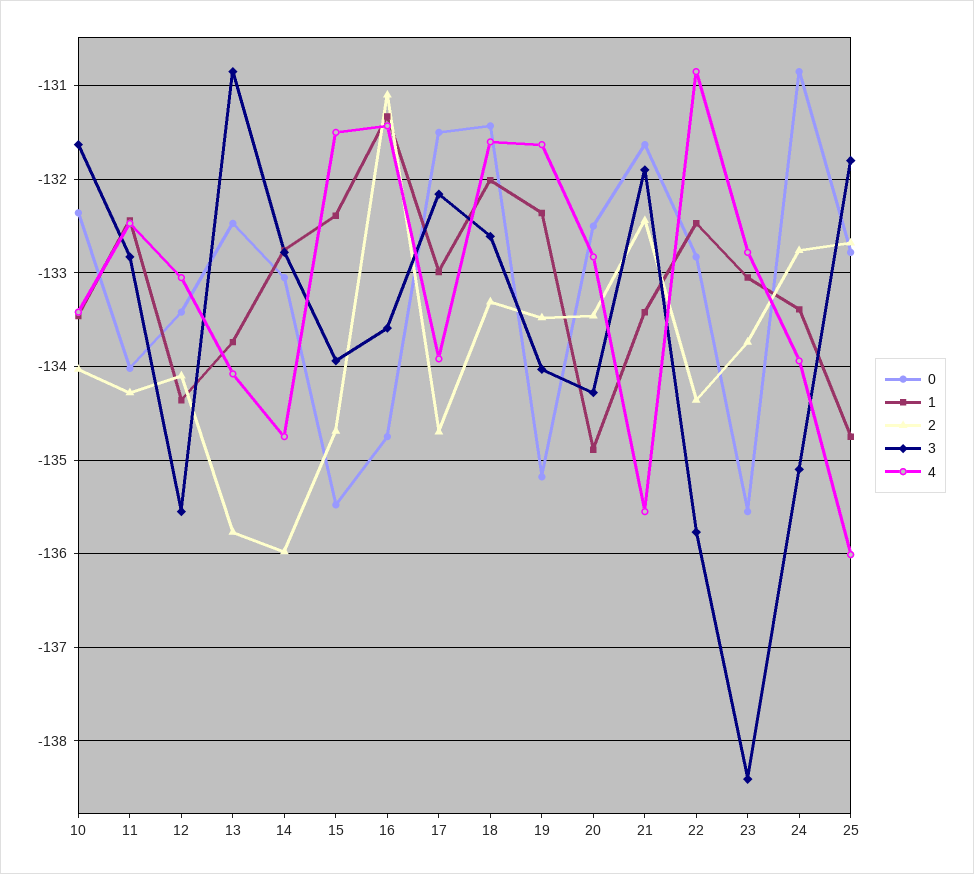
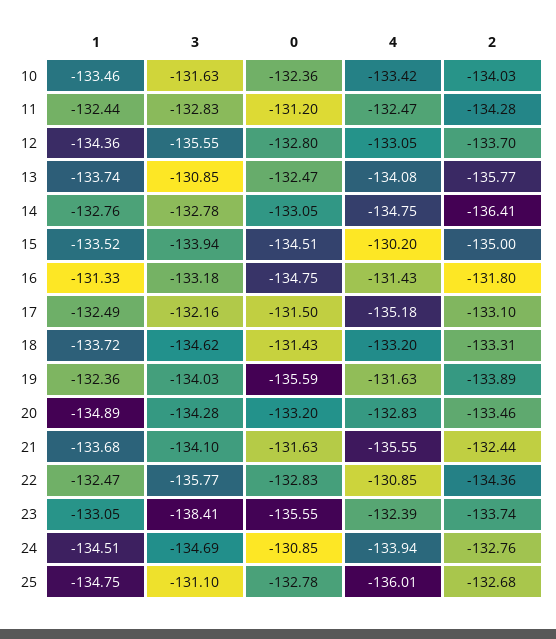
  {
    "0": {
      "10": -132.36,
-     "11": -134,
+     "11": -131.2,
-     "12": -133.4,
+     "12": -132.8,
      "13": -132.47,
      "14": -133.05,
-     "15": -135.5,
+     "15": -134.51,
      "16": -134.75,
      "17": -131.5,
      "18": -131.43,
-     "19": -135.2,
+     "19": -135.59,
-     "20": -132.5,
+     "20": -133.2,
      "21": -131.63,
      "22": -132.83,
      "23": -135.55,
      "24": -130.85,
      "25": -132.78
    },
    "1": {
      "10": -133.46,
      "11": -132.44,
      "12": -134.36,
      "13": -133.74,
      "14": -132.76,
-     "15": -132.4,
+     "15": -133.52,
      "16": -131.33,
-     "17": -133,
+     "17": -132.49,
-     "18": -132,
+     "18": -133.72,
      "19": -132.36,
      "20": -134.89,
-     "21": -133.4,
+     "21": -133.68,
      "22": -132.47,
      "23": -133.05,
-     "24": -133.4,
+     "24": -134.51,
      "25": -134.75
    },
    "2": {
      "10": -134.03,
      "11": -134.28,
-     "12": -134.1,
+     "12": -133.7,
      "13": -135.77,
-     "14": -136,
+     "14": -136.41,
-     "15": -134.7,
+     "15": -135,
-     "16": -131.1,
+     "16": -131.8,
-     "17": -134.7,
+     "17": -133.1,
      "18": -133.31,
-     "19": -133.5,
+     "19": -133.89,
      "20": -133.46,
      "21": -132.44,
      "22": -134.36,
      "23": -133.74,
      "24": -132.76,
      "25": -132.68
    },
    "3": {
      "10": -131.63,
      "11": -132.83,
      "12": -135.55,
      "13": -130.85,
      "14": -132.78,
      "15": -133.94,
-     "16": -133.6,
+     "16": -133.18,
      "17": -132.16,
-     "18": -132.6,
+     "18": -134.62,
      "19": -134.03,
      "20": -134.28,
-     "21": -131.9,
+     "21": -134.1,
      "22": -135.77,
      "23": -138.41,
-     "24": -135.1,
+     "24": -134.69,
-     "25": -131.8
+     "25": -131.1
    },
    "4": {
      "10": -133.42,
      "11": -132.47,
      "12": -133.05,
      "13": -134.08,
      "14": -134.75,
-     "15": -131.5,
+     "15": -130.2,
      "16": -131.43,
-     "17": -133.9,
+     "17": -135.18,
-     "18": -131.6,
+     "18": -133.2,
      "19": -131.63,
      "20": -132.83,
      "21": -135.55,
      "22": -130.85,
-     "23": -132.8,
+     "23": -132.39,
      "24": -133.94,
      "25": -136.01
    }
  }

